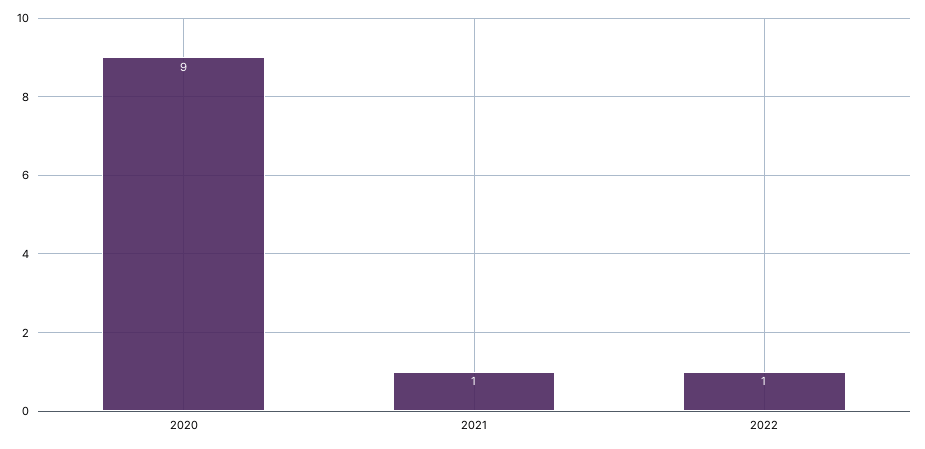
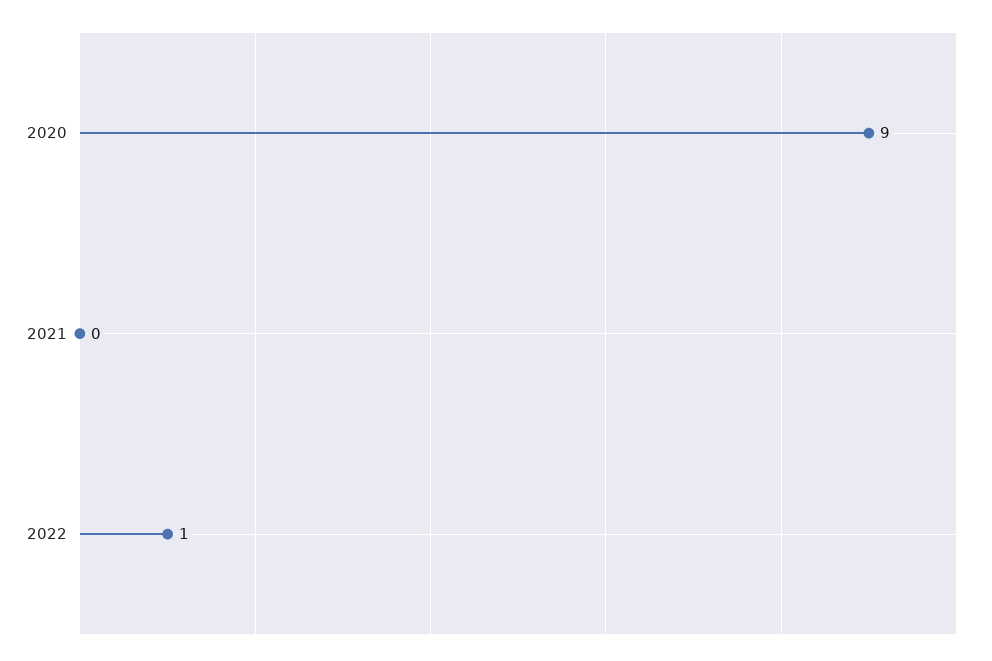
  {
    "2020": 9,
-   "2021": 1,
+   "2021": 0,
    "2022": 1
  }

